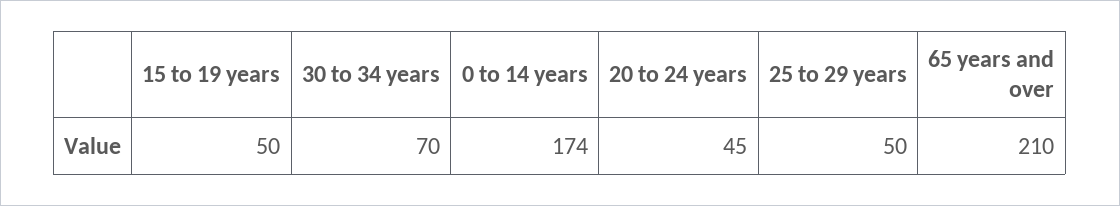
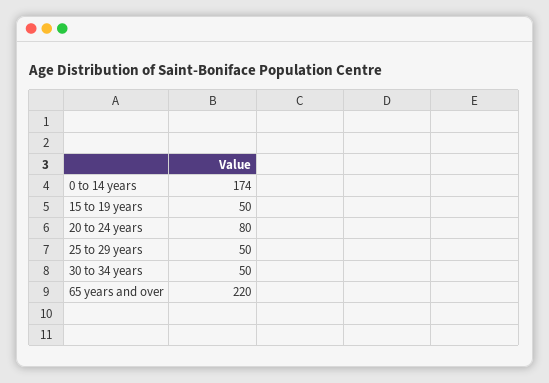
  {
    "15 to 19 years": 50,
-   "30 to 34 years": 70,
+   "30 to 34 years": 50,
    "0 to 14 years": 174,
-   "20 to 24 years": 45,
+   "20 to 24 years": 80,
    "25 to 29 years": 50,
-   "65 years and over": 210
+   "65 years and over": 220
  }

